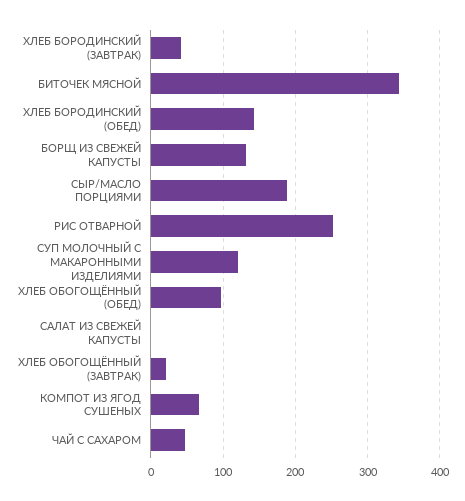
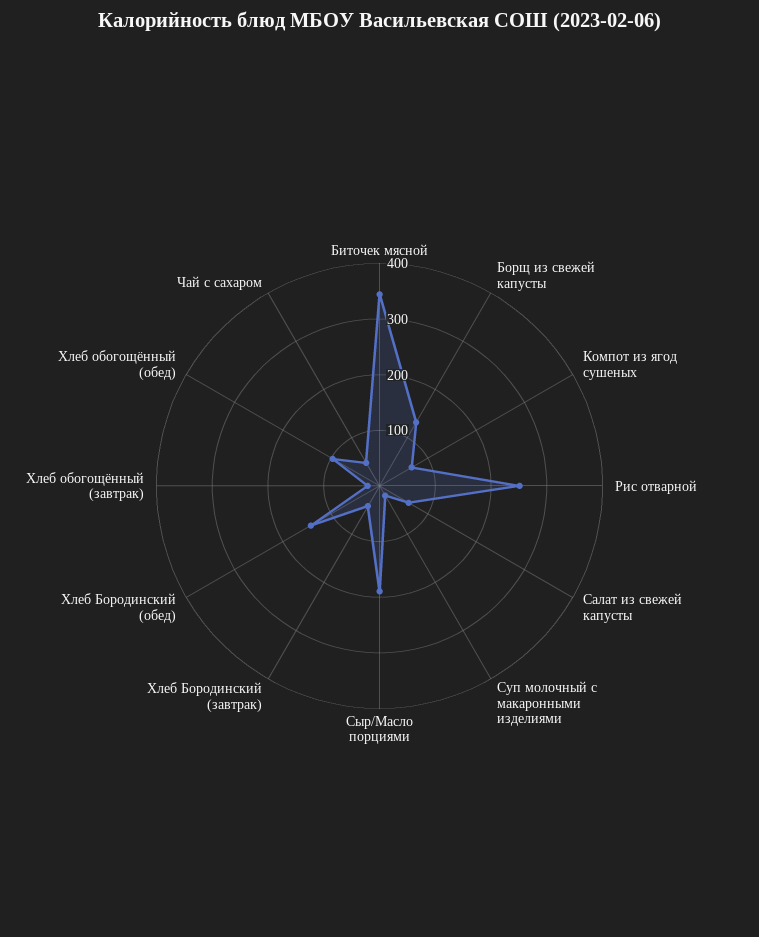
  {
    "ХЛЕБ БОРОДИНСКИЙ (ЗАВТРАК)": 40,
    "БИТОЧЕК МЯСНОЙ": 340,
    "ХЛЕБ БОРОДИНСКИЙ (ОБЕД)": 140,
    "БОРЩ ИЗ СВЕЖЕЙ КАПУСТЫ": 130,
    "СЫР/МАСЛО ПОРЦИЯМИ": 190,
    "РИС ОТВАРНОЙ": 250,
-   "СУП МОЛОЧНЫЙ С МАКАРОННЫМИ ИЗДЕЛИЯМИ": 120,
+   "СУП МОЛОЧНЫЙ С МАКАРОННЫМИ ИЗДЕЛИЯМИ": 20,
    "ХЛЕБ ОБОГОЩЁННЫЙ (ОБЕД)": 100,
-   "САЛАТ ИЗ СВЕЖЕЙ КАПУСТЫ": 0,
+   "САЛАТ ИЗ СВЕЖЕЙ КАПУСТЫ": 60,
    "ХЛЕБ ОБОГОЩЁННЫЙ (ЗАВТРАК)": 20,
    "КОМПОТ ИЗ ЯГОД СУШЕНЫХ": 70,
    "ЧАЙ С САХАРОМ": 50
  }

